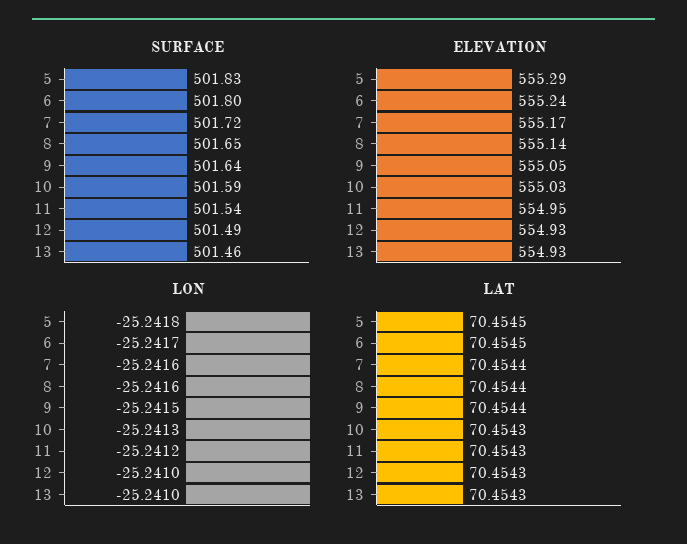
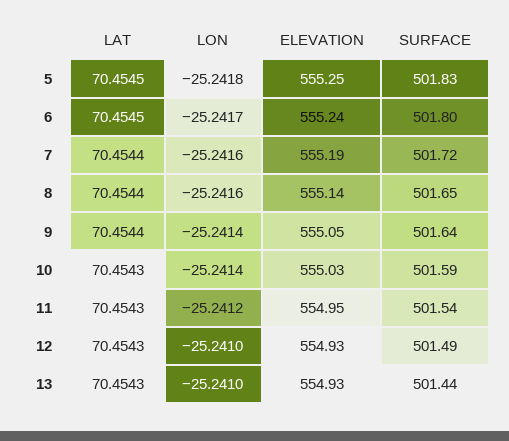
  {
    "SURFACE": {
      "5": 501.83,
      "6": 501.8,
      "7": 501.72,
      "8": 501.65,
      "9": 501.64,
      "10": 501.59,
      "11": 501.54,
      "12": 501.49,
-     "13": 501.46
+     "13": 501.44
    },
    "ELEVATION": {
-     "5": 555.29,
+     "5": 555.25,
      "6": 555.24,
-     "7": 555.17,
+     "7": 555.19,
      "8": 555.14,
      "9": 555.05,
      "10": 555.03,
      "11": 554.95,
      "12": 554.93,
      "13": 554.93
    },
    "LON": {
      "5": -25.2418,
      "6": -25.2417,
      "7": -25.2416,
      "8": -25.2416,
-     "9": -25.2415,
+     "9": -25.2414,
-     "10": -25.2413,
+     "10": -25.2414,
      "11": -25.2412,
      "12": -25.241,
      "13": -25.241
    },
    "LAT": {
      "5": 70.4545,
      "6": 70.4545,
      "7": 70.4544,
      "8": 70.4544,
      "9": 70.4544,
      "10": 70.4543,
      "11": 70.4543,
      "12": 70.4543,
      "13": 70.4543
    }
  }

